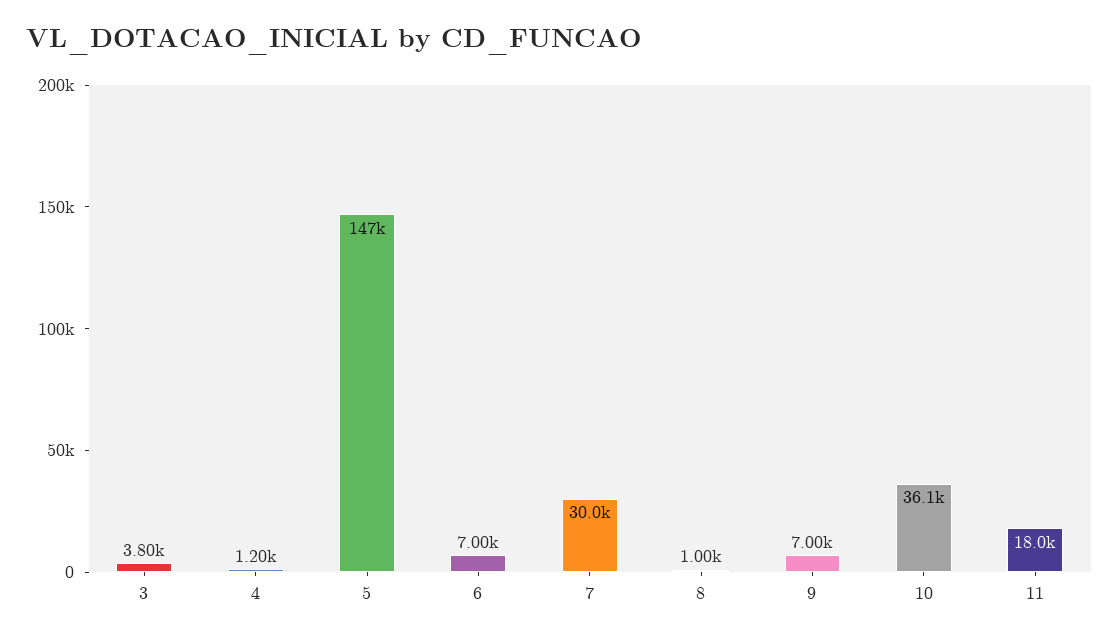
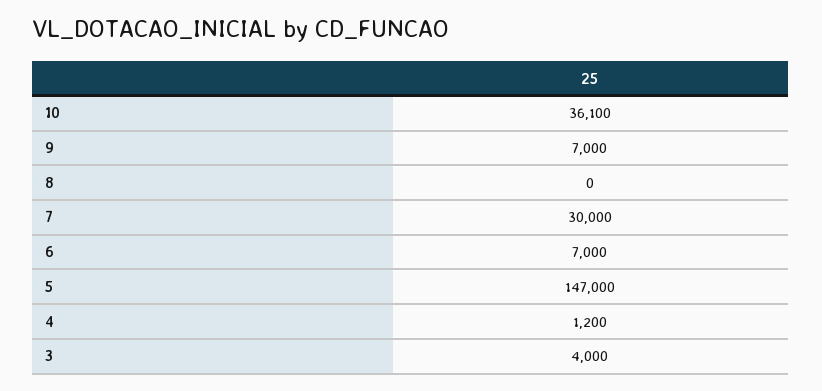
  {
-   "3": 3800,
+   "3": 4000,
    "4": 1200,
    "5": 147000,
    "6": 7000,
    "7": 30000,
-   "8": 1000,
+   "8": 0,
    "9": 7000,
-   "10": 36100,
+   "10": 36100
-   "11": 18000
  }

